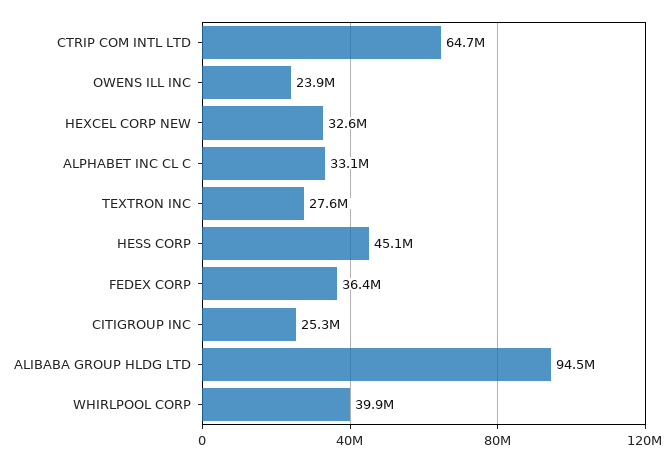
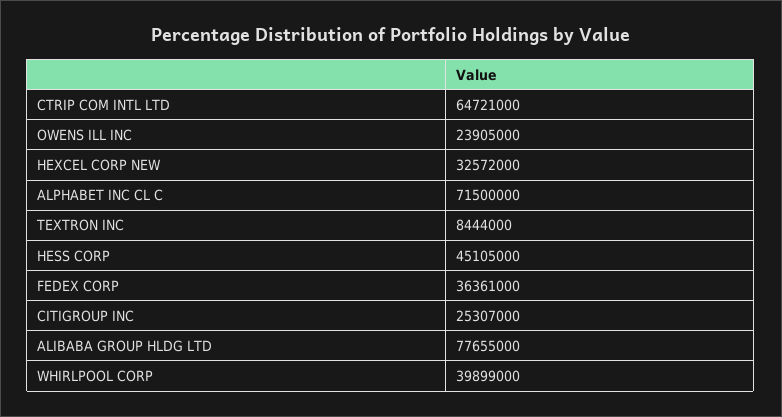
  {
    "CTRIP COM INTL LTD": 64721000,
    "OWENS ILL INC": 23905000,
    "HEXCEL CORP NEW": 32572000,
-   "ALPHABET INC CL C": 33100000,
+   "ALPHABET INC CL C": 71500000,
-   "TEXTRON INC": 27600000,
+   "TEXTRON INC": 8444000,
    "HESS CORP": 45105000,
    "FEDEX CORP": 36361000,
    "CITIGROUP INC": 25307000,
-   "ALIBABA GROUP HLDG LTD": 94500000,
+   "ALIBABA GROUP HLDG LTD": 77655000,
    "WHIRLPOOL CORP": 39899000
  }

